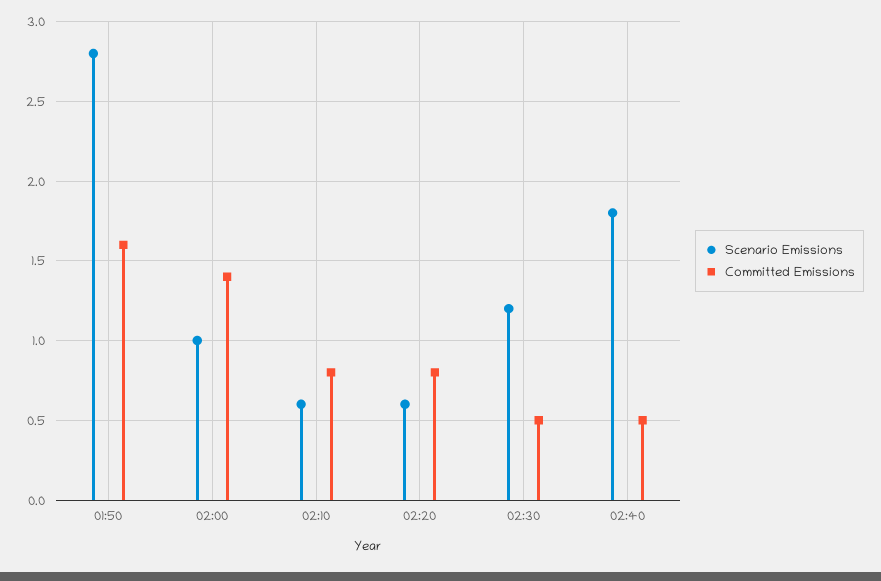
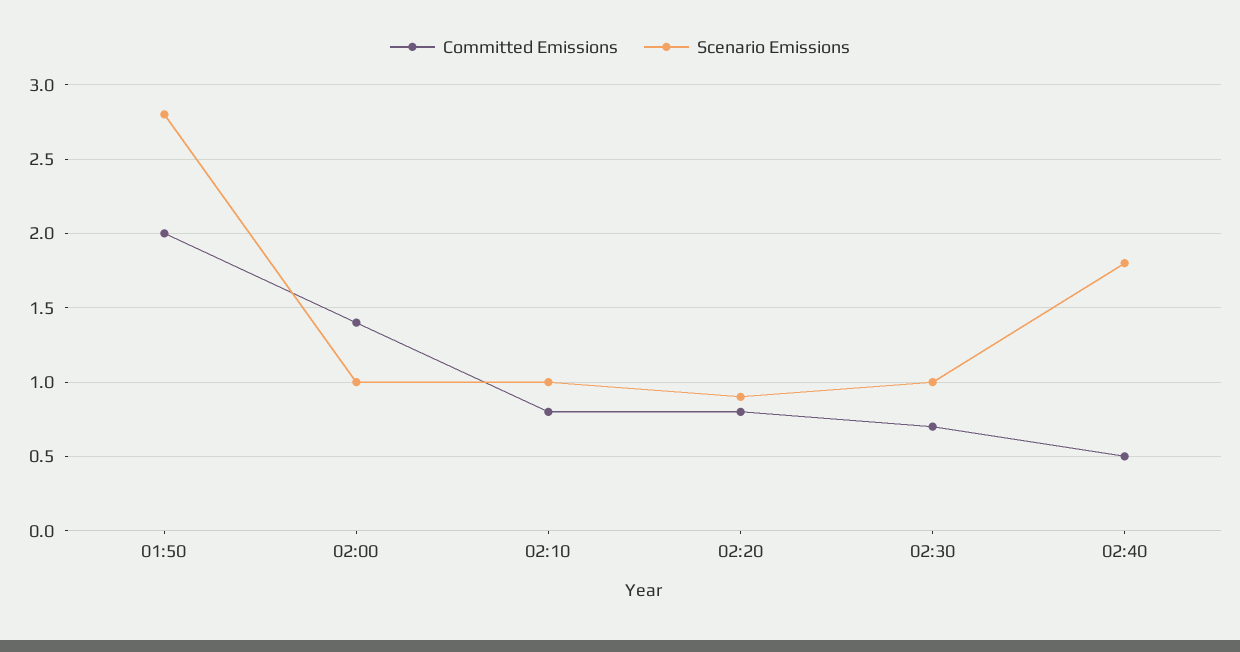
  {
    "Scenario Emissions": {
      "01:50": 2.8,
      "02:00": 1,
-     "02:10": 0.6,
+     "02:10": 1,
-     "02:20": 0.6,
+     "02:20": 0.9,
-     "02:30": 1.2,
+     "02:30": 1,
      "02:40": 1.8
    },
    "Committed Emissions": {
-     "01:50": 1.6,
+     "01:50": 2,
      "02:00": 1.4,
      "02:10": 0.8,
      "02:20": 0.8,
-     "02:30": 0.5,
+     "02:30": 0.7,
      "02:40": 0.5
    }
  }

